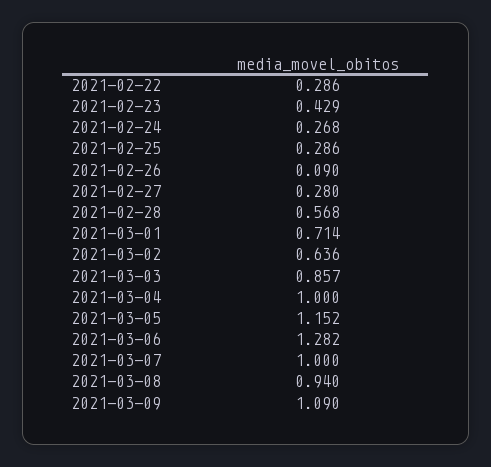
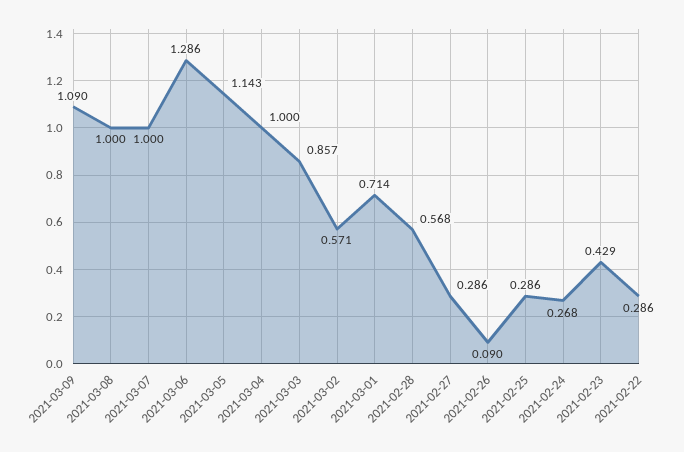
  {
    "2021-02-22": 0.286,
    "2021-02-23": 0.429,
    "2021-02-24": 0.268,
    "2021-02-25": 0.286,
    "2021-02-26": 0.09,
-   "2021-02-27": 0.28,
+   "2021-02-27": 0.286,
    "2021-02-28": 0.568,
    "2021-03-01": 0.714,
-   "2021-03-02": 0.636,
+   "2021-03-02": 0.571,
    "2021-03-03": 0.857,
    "2021-03-04": 1,
-   "2021-03-05": 1.152,
+   "2021-03-05": 1.143,
-   "2021-03-06": 1.282,
+   "2021-03-06": 1.286,
    "2021-03-07": 1,
-   "2021-03-08": 0.94,
+   "2021-03-08": 1,
    "2021-03-09": 1.09
  }

